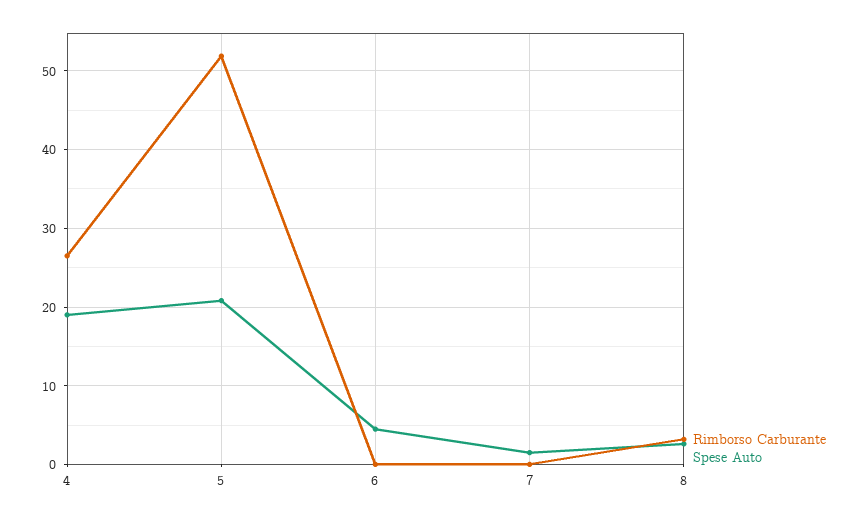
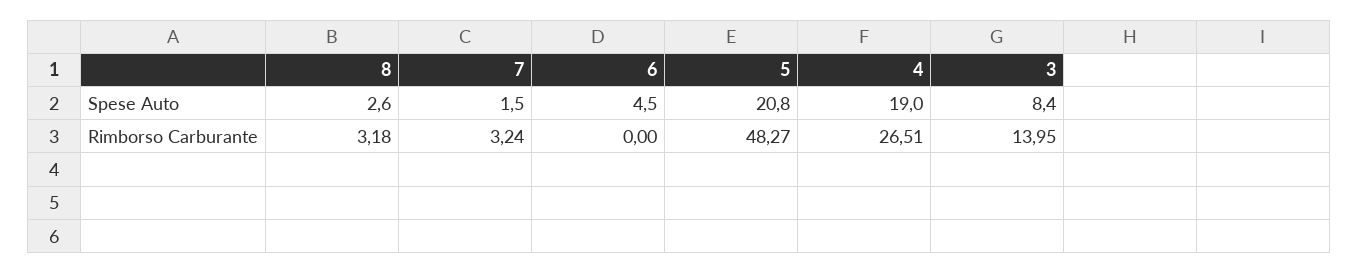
  {
    "Rimborso Carburante": {
      "4": 26.51,
-     "5": 52,
+     "5": 48.27,
      "6": 0,
-     "7": 0,
+     "7": 3.24,
-     "8": 3.18
+     "8": 3.18,
+     "3": 13.95
    },
    "Spese Auto": {
      "4": 19,
      "5": 20.8,
      "6": 4.5,
      "7": 1.5,
-     "8": 2.6
+     "8": 2.6,
+     "3": 8.4
    }
  }

